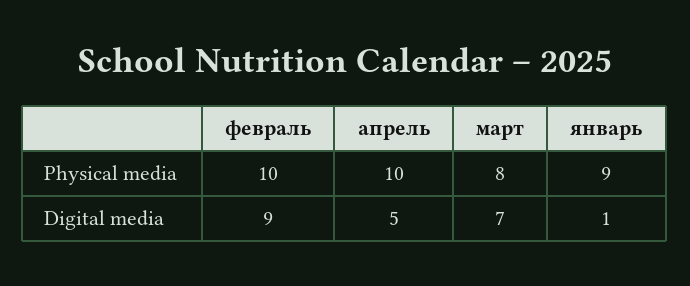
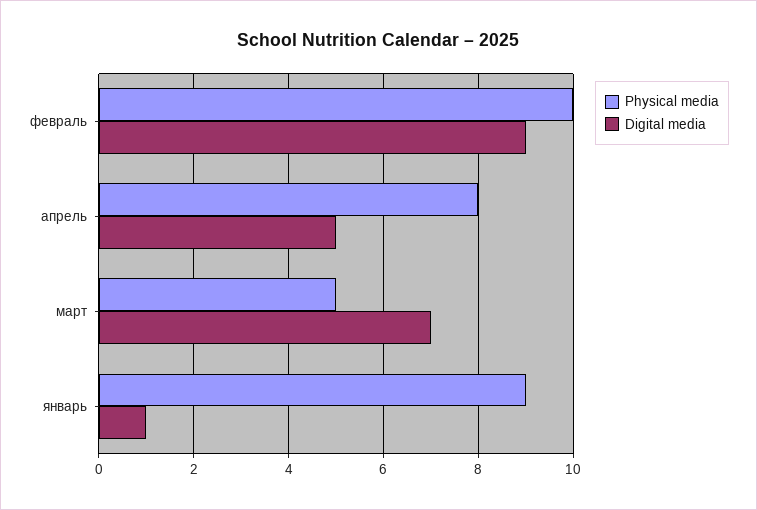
  {
    "Physical media": {
      "февраль": 10,
-     "апрель": 10,
+     "апрель": 8,
-     "март": 8,
+     "март": 5,
      "январь": 9
    },
    "Digital media": {
      "февраль": 9,
      "апрель": 5,
      "март": 7,
      "январь": 1
    }
  }

